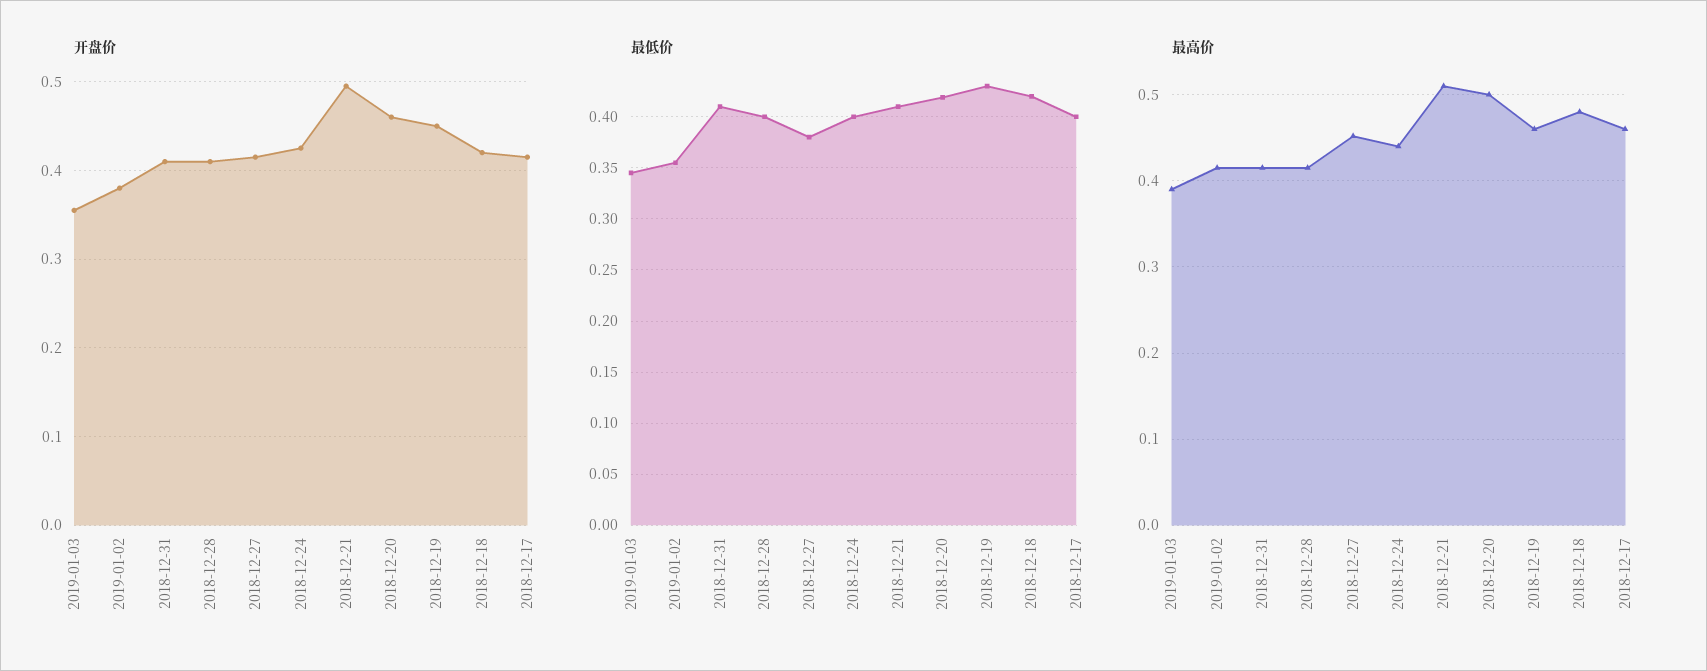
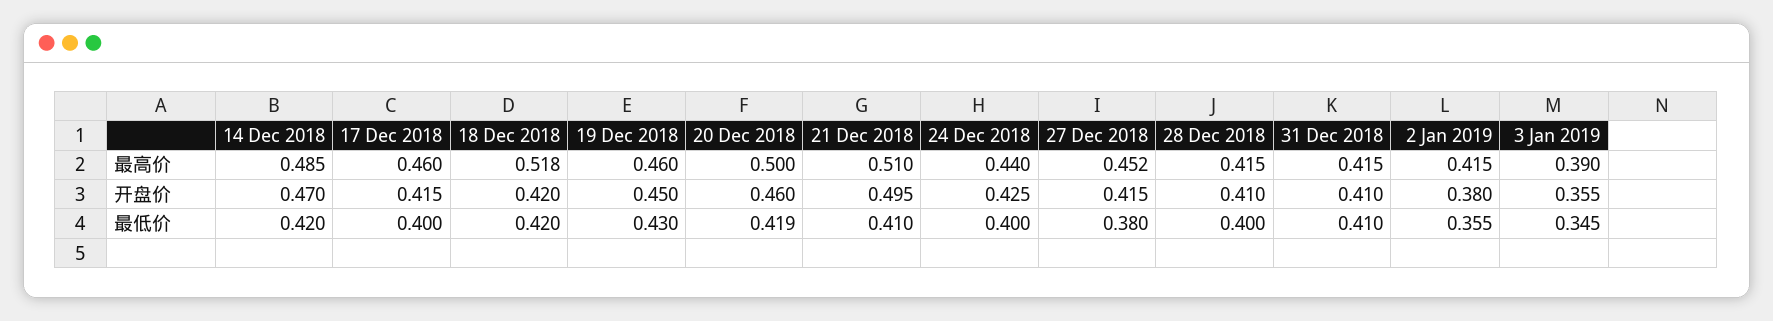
  {
    "开盘价": {
      "2019-01-03": 0.355,
      "2019-01-02": 0.38,
      "2018-12-31": 0.41,
      "2018-12-28": 0.41,
      "2018-12-27": 0.415,
      "2018-12-24": 0.425,
      "2018-12-21": 0.495,
      "2018-12-20": 0.46,
      "2018-12-19": 0.45,
      "2018-12-18": 0.42,
-     "2018-12-17": 0.415
+     "2018-12-17": 0.415,
+     "14 Dec 2018": 0.47
    },
    "最低价": {
      "2019-01-03": 0.345,
      "2019-01-02": 0.355,
      "2018-12-31": 0.41,
      "2018-12-28": 0.4,
      "2018-12-27": 0.38,
      "2018-12-24": 0.4,
      "2018-12-21": 0.41,
      "2018-12-20": 0.419,
      "2018-12-19": 0.43,
      "2018-12-18": 0.42,
-     "2018-12-17": 0.4
+     "2018-12-17": 0.4,
+     "14 Dec 2018": 0.42
    },
    "最高价": {
      "2019-01-03": 0.39,
      "2019-01-02": 0.415,
      "2018-12-31": 0.415,
      "2018-12-28": 0.415,
      "2018-12-27": 0.452,
      "2018-12-24": 0.44,
      "2018-12-21": 0.51,
      "2018-12-20": 0.5,
      "2018-12-19": 0.46,
-     "2018-12-18": 0.48,
+     "2018-12-18": 0.518,
-     "2018-12-17": 0.46
+     "2018-12-17": 0.46,
+     "14 Dec 2018": 0.485
    }
  }

